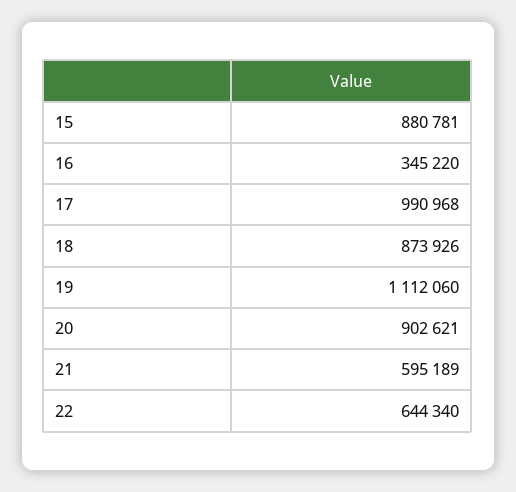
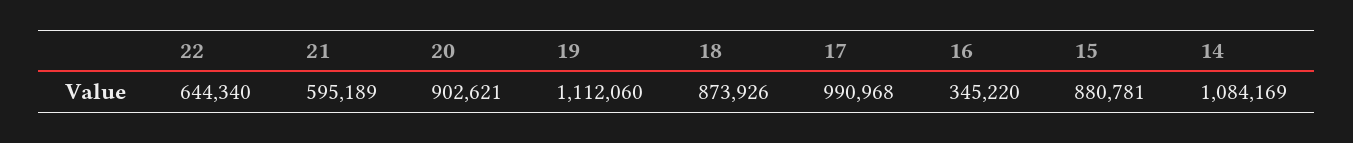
  {
    "15": 880781,
    "16": 345220,
    "17": 990968,
    "18": 873926,
    "19": 1112060,
    "20": 902621,
    "21": 595189,
-   "22": 644340
+   "22": 644340,
+   "14": 1084169
  }

